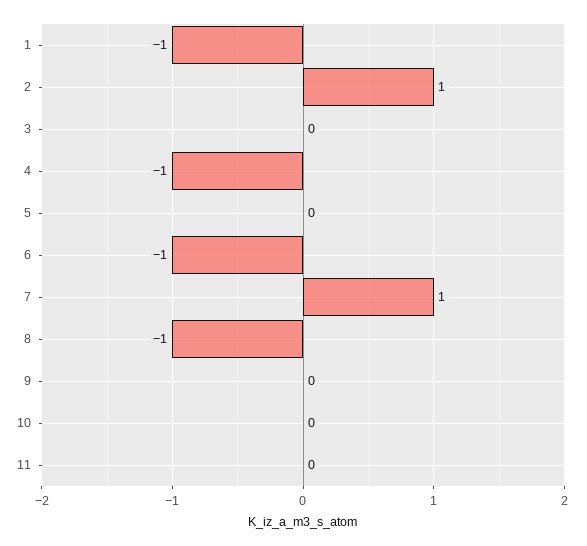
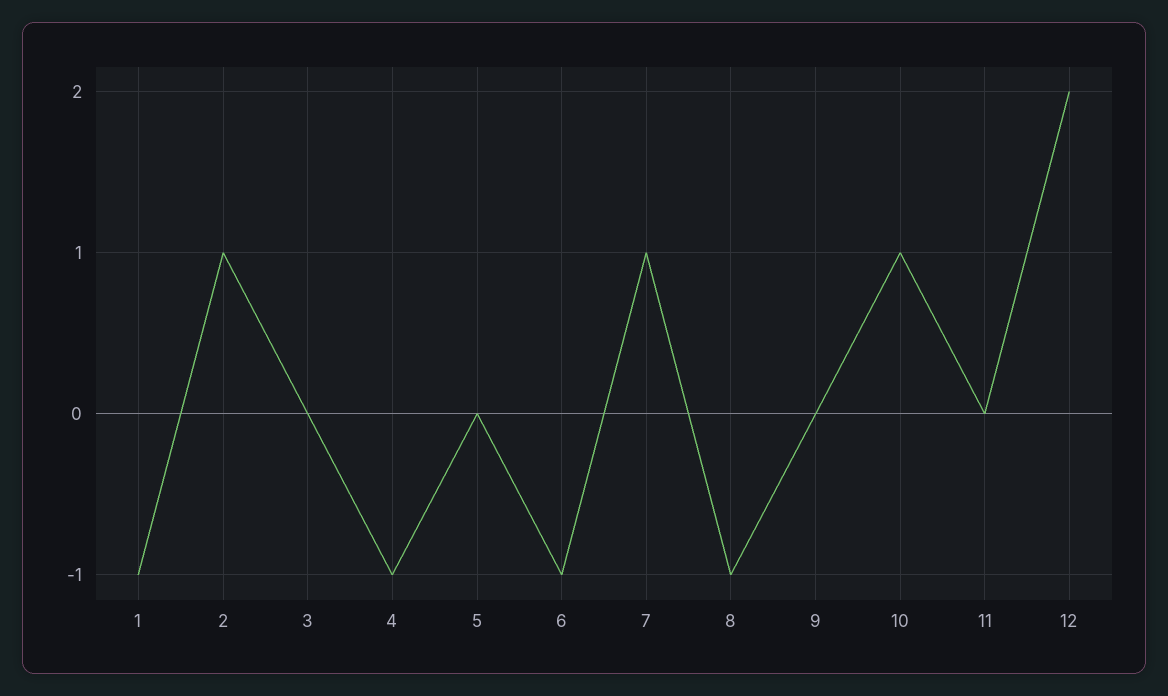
  {
    "1": -1,
    "2": 1,
    "3": 0,
    "4": -1,
    "5": 0,
    "6": -1,
    "7": 1,
    "8": -1,
    "9": 0,
-   "10": 0,
+   "10": 1,
-   "11": 0
+   "11": 0,
+   "12": 2
  }

